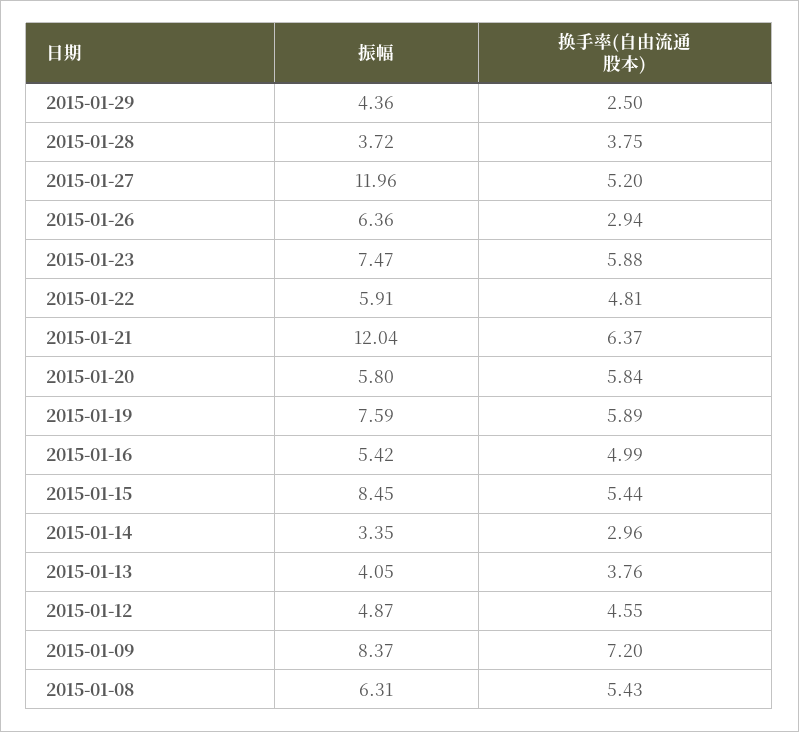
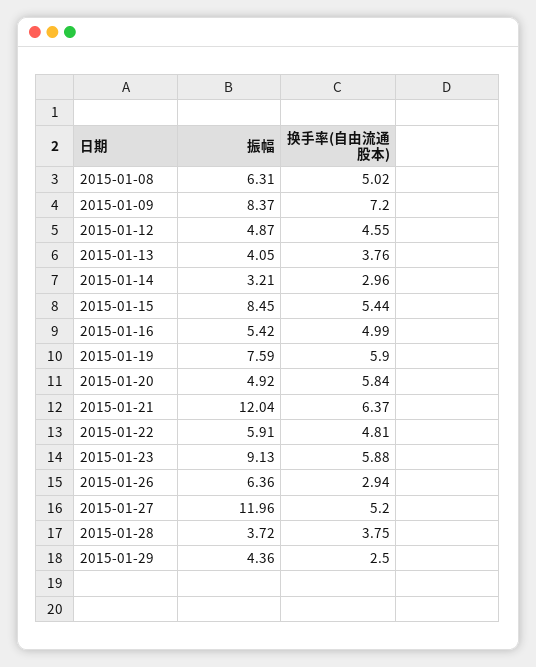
  {
    "振幅": {
      "2015-01-29": 4.36,
      "2015-01-28": 3.72,
      "2015-01-27": 11.96,
      "2015-01-26": 6.36,
-     "2015-01-23": 7.47,
+     "2015-01-23": 9.13,
      "2015-01-22": 5.91,
      "2015-01-21": 12.04,
-     "2015-01-20": 5.8,
+     "2015-01-20": 4.92,
      "2015-01-19": 7.59,
      "2015-01-16": 5.42,
      "2015-01-15": 8.45,
-     "2015-01-14": 3.35,
+     "2015-01-14": 3.21,
      "2015-01-13": 4.05,
      "2015-01-12": 4.87,
      "2015-01-09": 8.37,
      "2015-01-08": 6.31
    },
    "换手率(自由流通股本)": {
      "2015-01-29": 2.5,
      "2015-01-28": 3.75,
      "2015-01-27": 5.2,
      "2015-01-26": 2.94,
      "2015-01-23": 5.88,
      "2015-01-22": 4.81,
      "2015-01-21": 6.37,
      "2015-01-20": 5.84,
-     "2015-01-19": 5.89,
+     "2015-01-19": 5.9,
      "2015-01-16": 4.99,
      "2015-01-15": 5.44,
      "2015-01-14": 2.96,
      "2015-01-13": 3.76,
      "2015-01-12": 4.55,
      "2015-01-09": 7.2,
-     "2015-01-08": 5.43
+     "2015-01-08": 5.02
    }
  }

